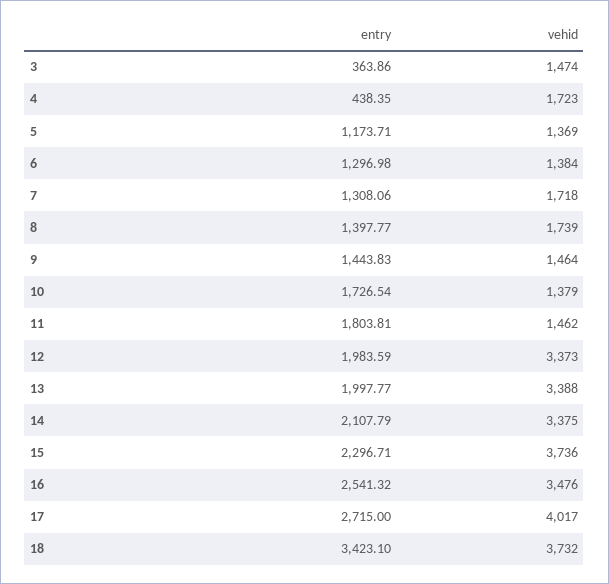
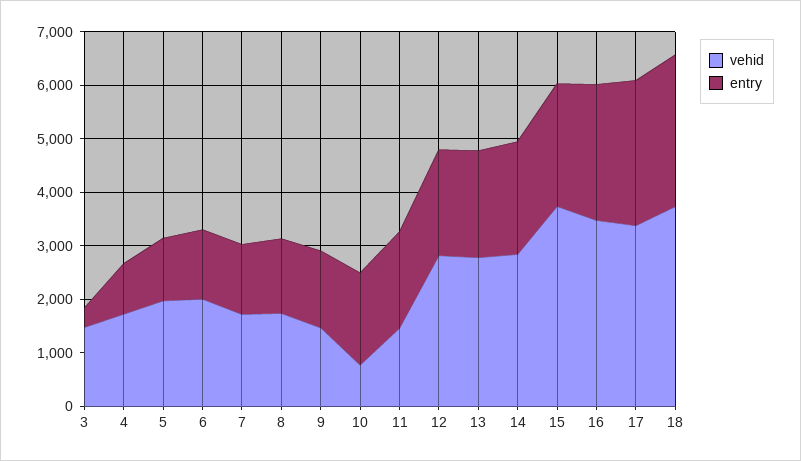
  {
    "entry": {
      "3": 363.86,
-     "4": 438.35,
+     "4": 1000,
      "5": 1173.71,
      "6": 1296.98,
      "7": 1308.06,
      "8": 1397.77,
      "9": 1443.83,
      "10": 1726.54,
      "11": 1803.81,
      "12": 1983.59,
      "13": 1997.77,
      "14": 2107.79,
      "15": 2296.71,
      "16": 2541.32,
      "17": 2715,
-     "18": 3423.1
+     "18": 2800
    },
    "vehid": {
      "3": 1474,
      "4": 1723,
-     "5": 1369,
+     "5": 2000,
-     "6": 1384,
+     "6": 2000,
      "7": 1718,
      "8": 1739,
      "9": 1464,
-     "10": 1379,
+     "10": 800,
      "11": 1462,
-     "12": 3373,
+     "12": 2800,
-     "13": 3388,
+     "13": 2800,
-     "14": 3375,
+     "14": 2800,
      "15": 3736,
      "16": 3476,
-     "17": 4017,
+     "17": 3400,
      "18": 3732
    }
  }

